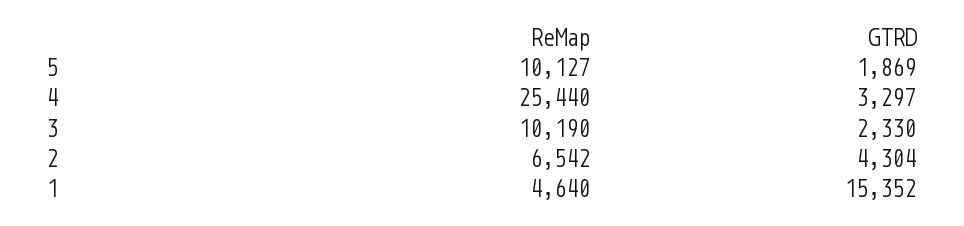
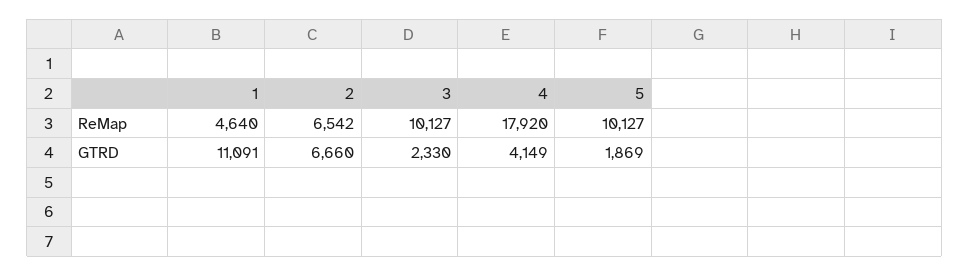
  {
    "ReMap": {
      "5": 10127,
-     "4": 25440,
+     "4": 17920,
-     "3": 10190,
+     "3": 10127,
      "2": 6542,
      "1": 4640
    },
    "GTRD": {
      "5": 1869,
-     "4": 3297,
+     "4": 4149,
      "3": 2330,
-     "2": 4304,
+     "2": 6660,
-     "1": 15352
+     "1": 11091
    }
  }

